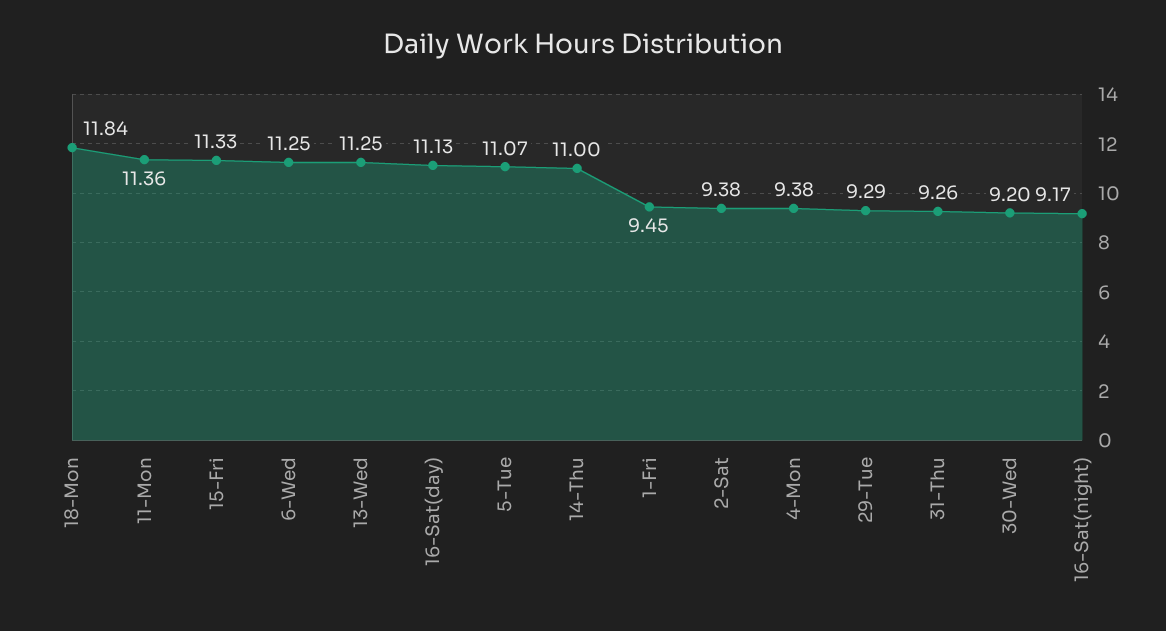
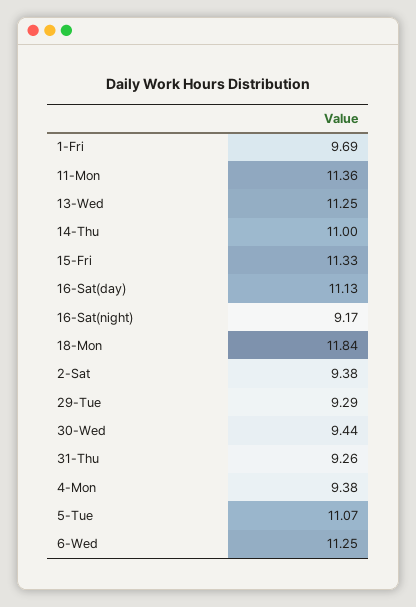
  {
    "18-Mon": 11.84,
    "11-Mon": 11.36,
    "15-Fri": 11.33,
    "6-Wed": 11.25,
    "13-Wed": 11.25,
    "16-Sat(day)": 11.13,
    "5-Tue": 11.07,
    "14-Thu": 11,
-   "1-Fri": 9.45,
+   "1-Fri": 9.69,
    "2-Sat": 9.38,
    "4-Mon": 9.38,
    "29-Tue": 9.29,
    "31-Thu": 9.26,
-   "30-Wed": 9.2,
+   "30-Wed": 9.44,
    "16-Sat(night)": 9.17
  }

